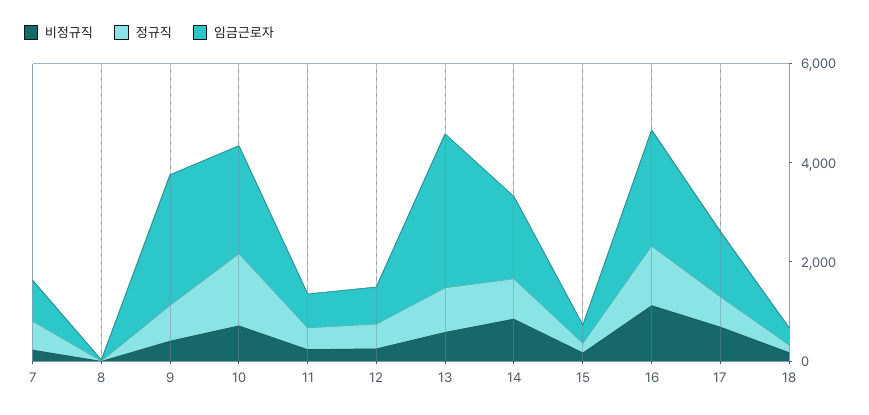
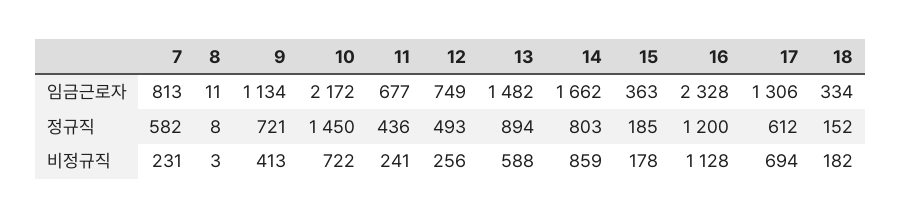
  {
    "비정규직": {
      "7": 231,
      "8": 3,
      "9": 413,
      "10": 722,
      "11": 241,
      "12": 256,
      "13": 588,
      "14": 859,
      "15": 178,
      "16": 1128,
      "17": 694,
      "18": 182
    },
    "정규직": {
      "7": 582,
      "8": 8,
      "9": 721,
      "10": 1450,
      "11": 436,
      "12": 493,
      "13": 894,
      "14": 803,
      "15": 185,
      "16": 1200,
      "17": 612,
      "18": 152
    },
    "임금근로자": {
      "7": 813,
      "8": 11,
-     "9": 2500,
+     "9": 1134,
      "10": 2172,
      "11": 677,
      "12": 749,
-     "13": 3000,
+     "13": 1482,
      "14": 1662,
      "15": 363,
      "16": 2328,
      "17": 1306,
      "18": 334
    }
  }

